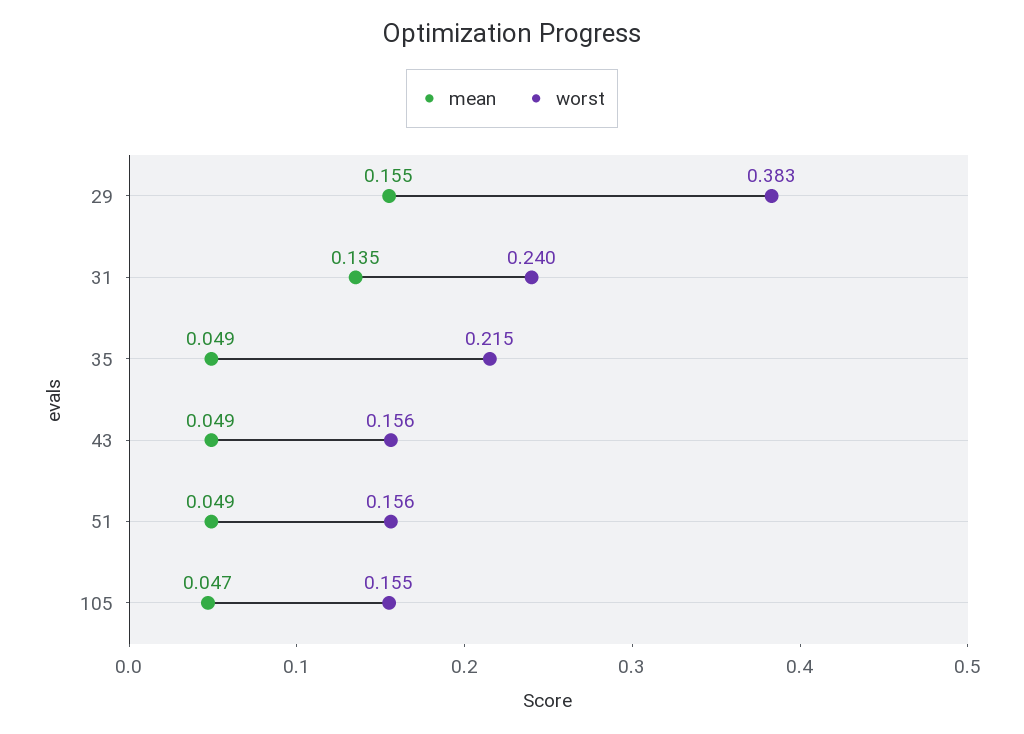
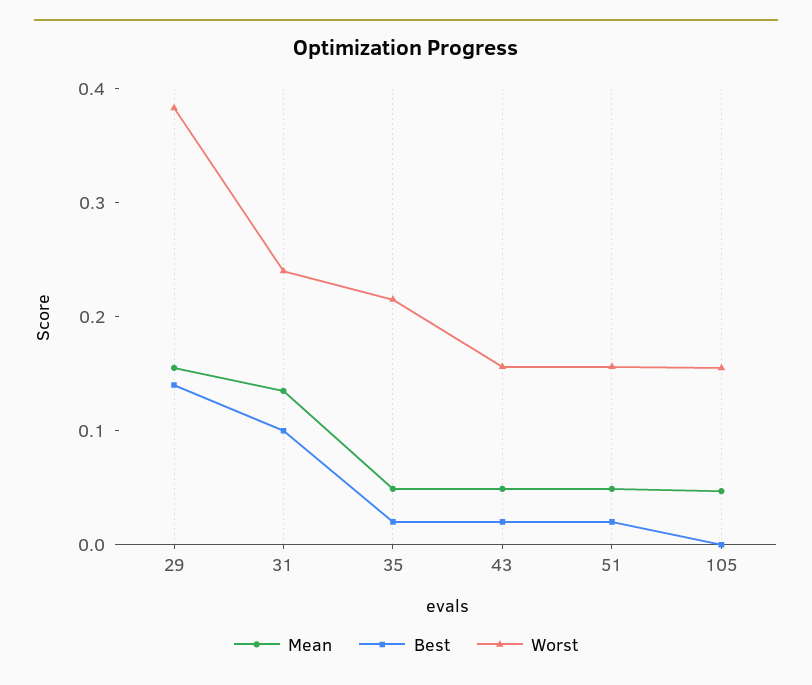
  {
    "mean": {
      "29": 0.155,
      "31": 0.135,
      "35": 0.049,
      "43": 0.049,
      "51": 0.049,
      "105": 0.047
    },
    "worst": {
      "29": 0.383,
      "31": 0.24,
      "35": 0.215,
      "43": 0.156,
      "51": 0.156,
      "105": 0.155
-   }
+   },
+   "Best": {
+     "29": 0.14,
+     "31": 0.1,
+     "35": 0.02,
+     "43": 0.02,
+     "51": 0.02,
+     "105": 0
+   }
  }

